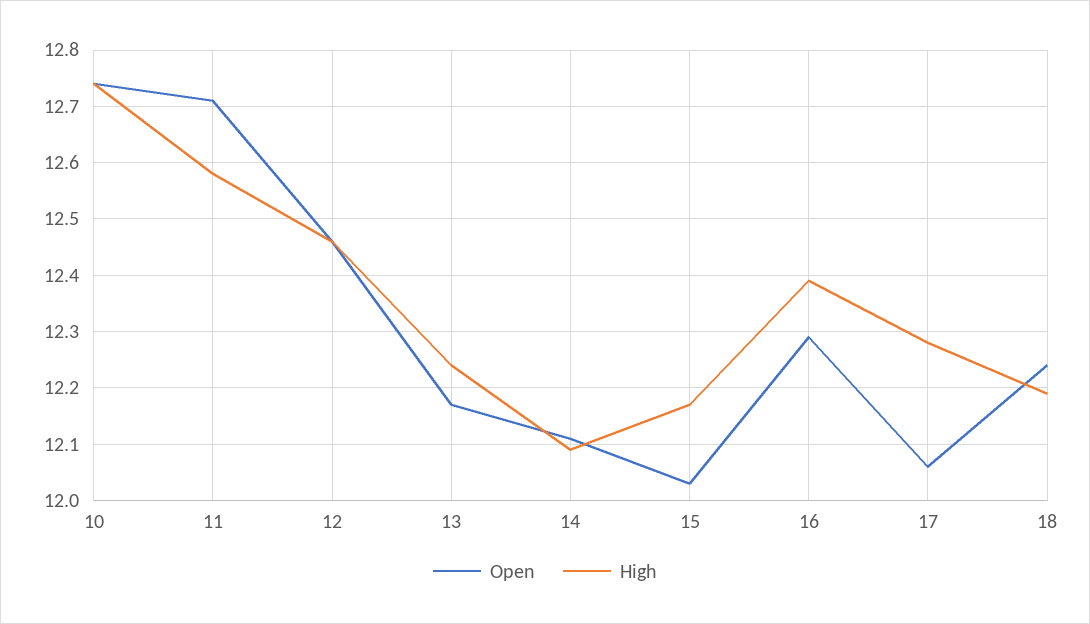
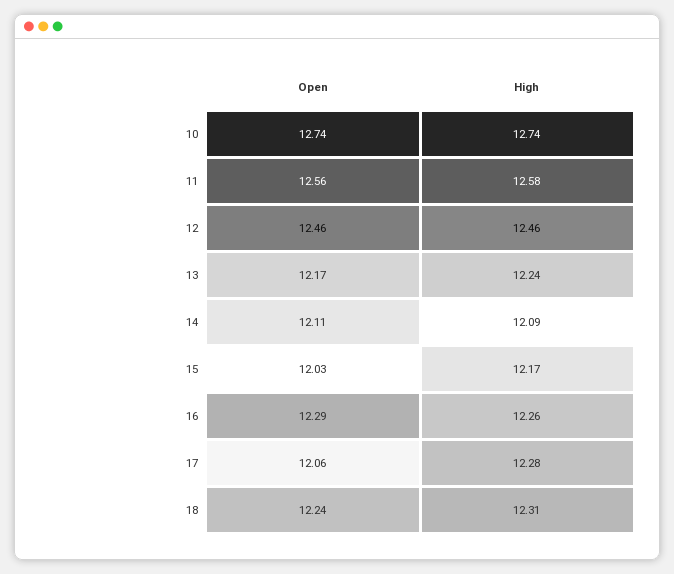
  {
    "Open": {
      "10": 12.74,
-     "11": 12.7,
+     "11": 12.56,
      "12": 12.46,
      "13": 12.17,
      "14": 12.11,
      "15": 12.03,
      "16": 12.29,
      "17": 12.06,
      "18": 12.24
    },
    "High": {
      "10": 12.74,
      "11": 12.58,
      "12": 12.46,
      "13": 12.24,
      "14": 12.09,
      "15": 12.17,
-     "16": 12.4,
+     "16": 12.26,
      "17": 12.28,
-     "18": 12.2
+     "18": 12.31
    }
  }

